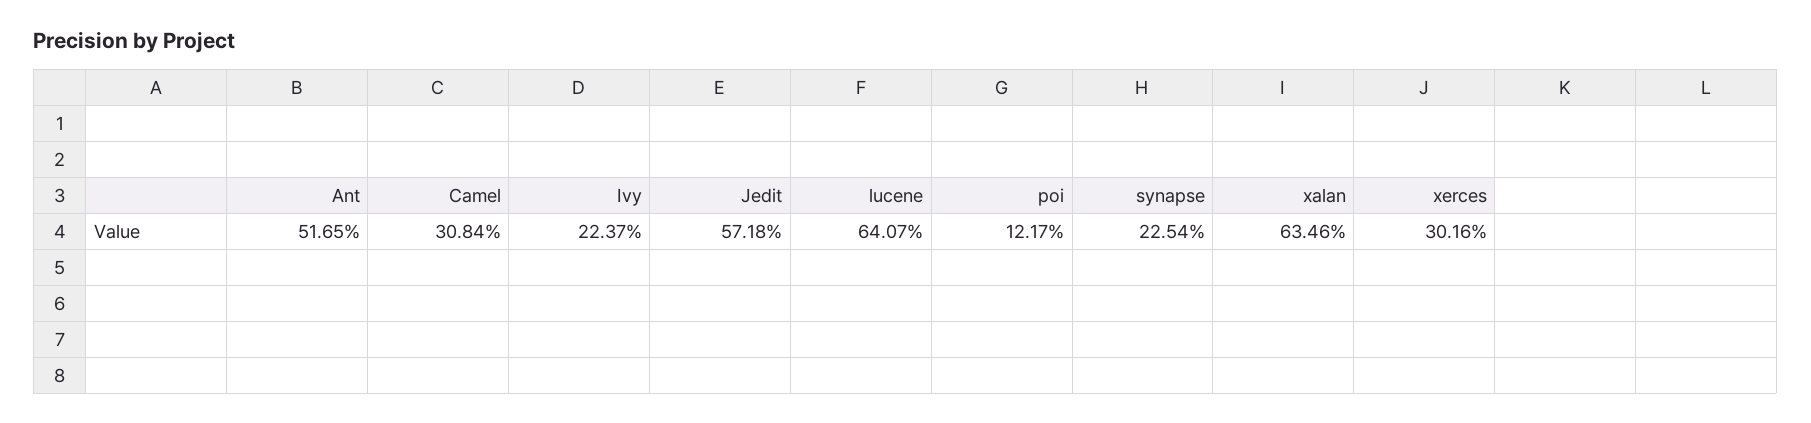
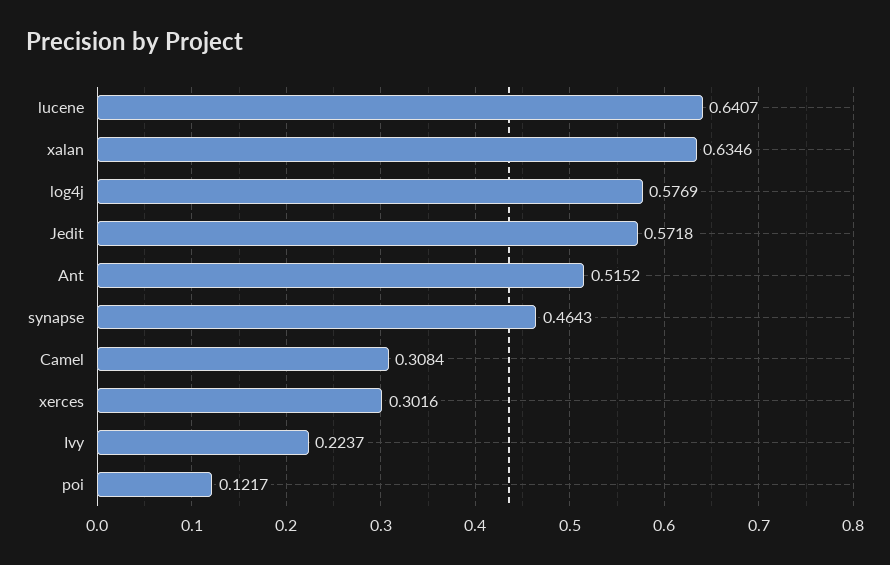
  {
-   "Ant": 0.5165,
+   "Ant": 0.5152,
    "Camel": 0.3084,
    "Ivy": 0.2237,
    "Jedit": 0.5718,
    "lucene": 0.6407,
    "poi": 0.1217,
-   "synapse": 0.2254,
+   "synapse": 0.4643,
    "xalan": 0.6346,
-   "xerces": 0.3016
+   "xerces": 0.3016,
+   "log4j": 0.5769
  }

